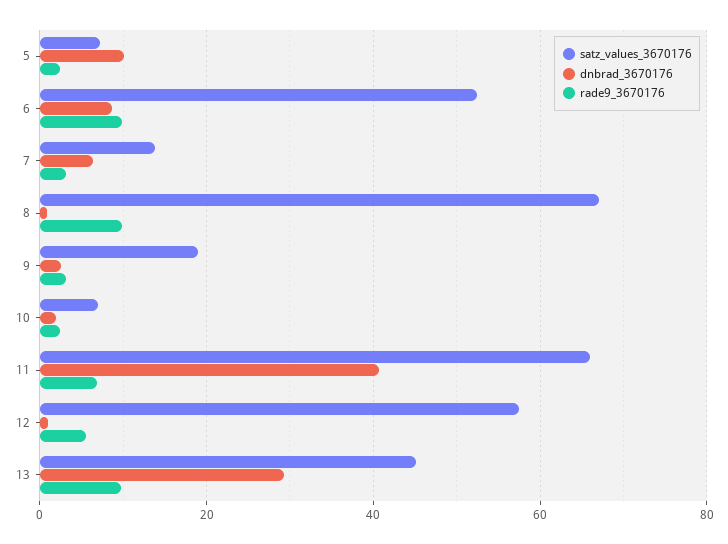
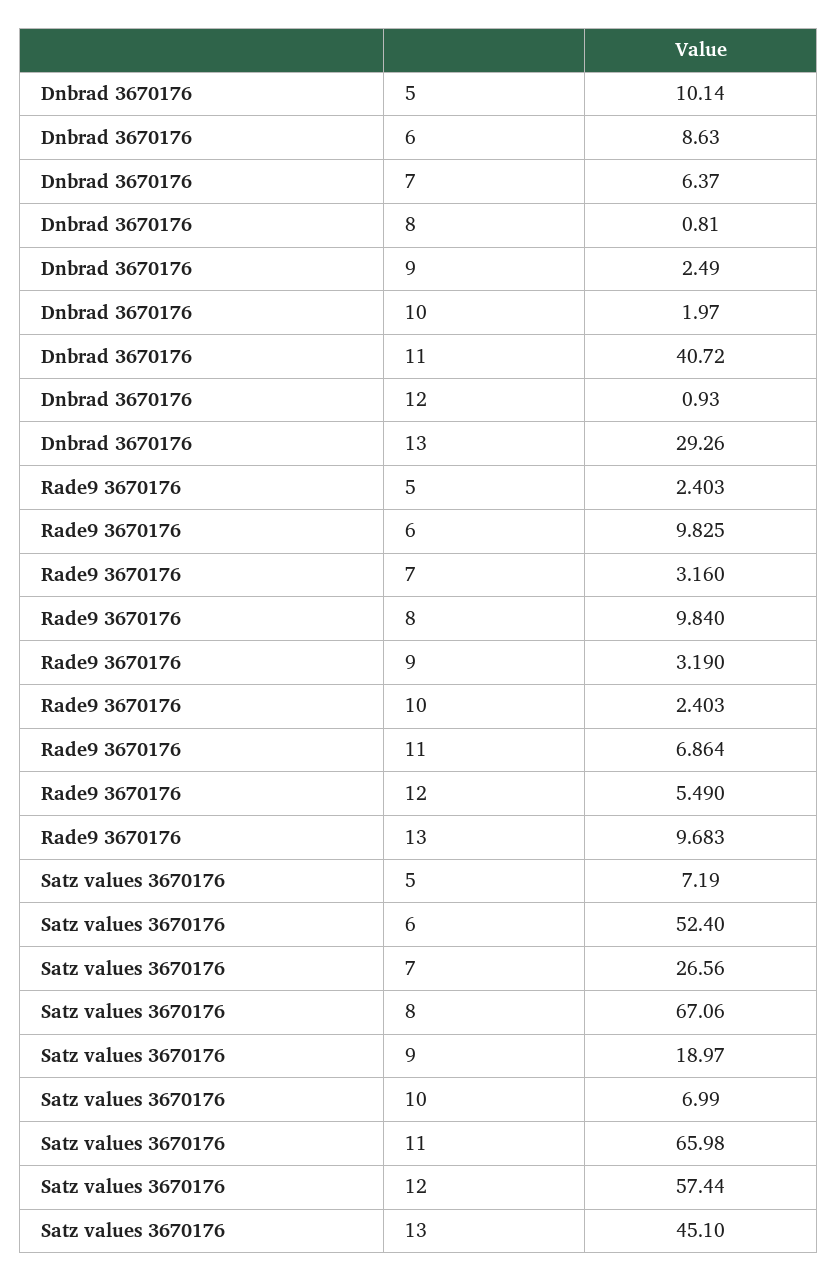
  {
    "satz_values_3670176": {
      "5": 7.19,
      "6": 52.4,
-     "7": 14,
+     "7": 26.56,
      "8": 67.06,
      "9": 18.97,
      "10": 6.99,
      "11": 65.98,
      "12": 57.44,
      "13": 45.1
    },
    "dnbrad_3670176": {
      "5": 10.14,
      "6": 8.63,
      "7": 6.37,
      "8": 0.81,
      "9": 2.49,
      "10": 1.97,
      "11": 40.72,
      "12": 0.93,
      "13": 29.26
    },
    "rade9_3670176": {
      "5": 2.403,
      "6": 9.825,
      "7": 3.16,
      "8": 9.84,
      "9": 3.19,
      "10": 2.403,
      "11": 6.864,
      "12": 5.49,
      "13": 9.683
    }
  }

